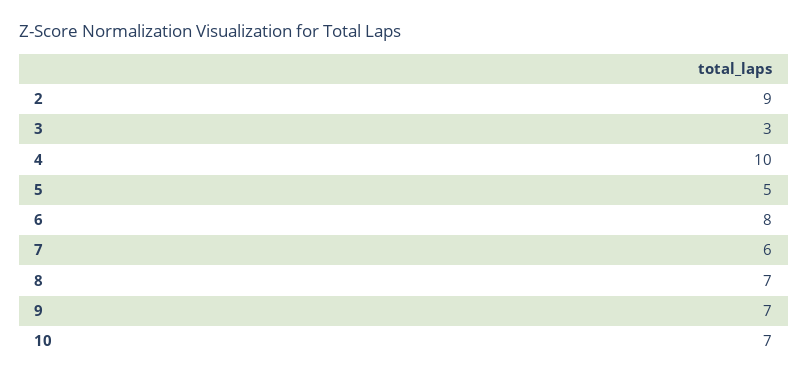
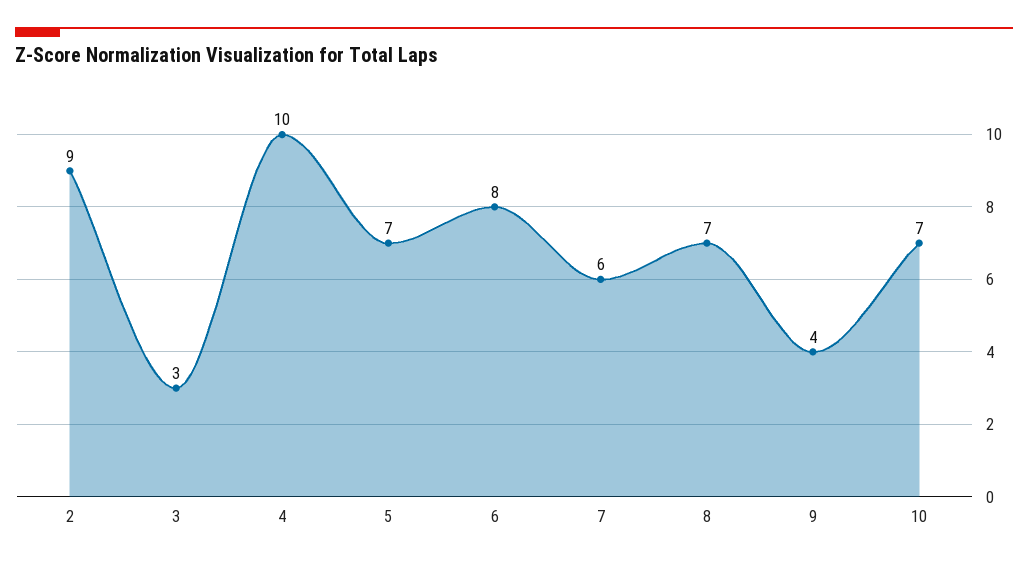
  {
    "2": 9,
    "3": 3,
    "4": 10,
-   "5": 5,
+   "5": 7,
    "6": 8,
    "7": 6,
    "8": 7,
-   "9": 7,
+   "9": 4,
    "10": 7
  }

